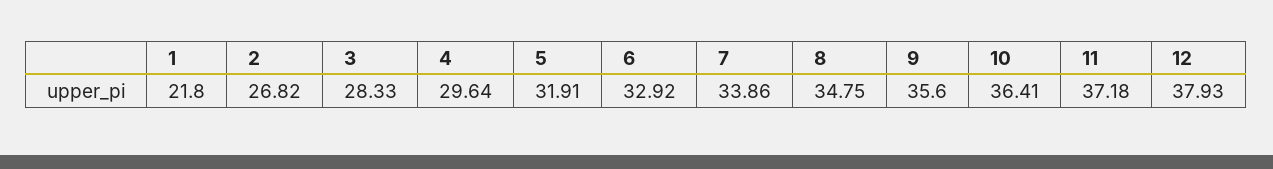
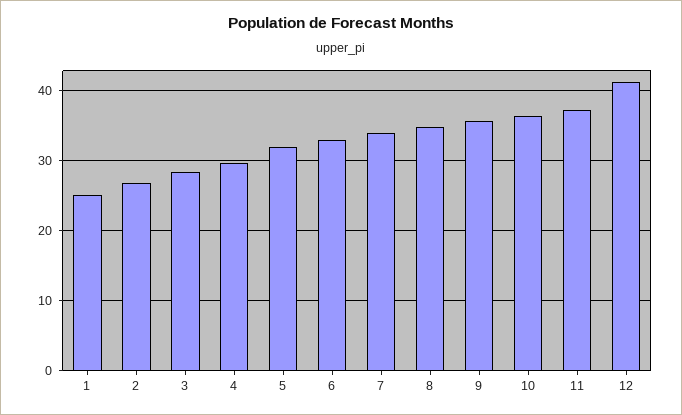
  {
-   "1": 21.8,
+   "1": 25,
    "2": 26.82,
    "3": 28.33,
    "4": 29.64,
    "5": 31.91,
    "6": 32.92,
    "7": 33.86,
    "8": 34.75,
    "9": 35.6,
    "10": 36.41,
    "11": 37.18,
-   "12": 37.93
+   "12": 41
  }

